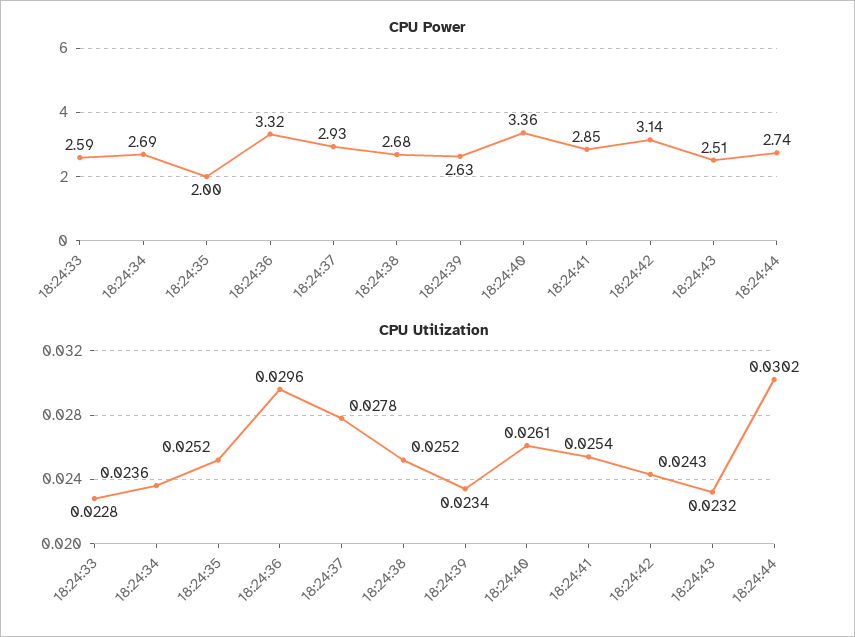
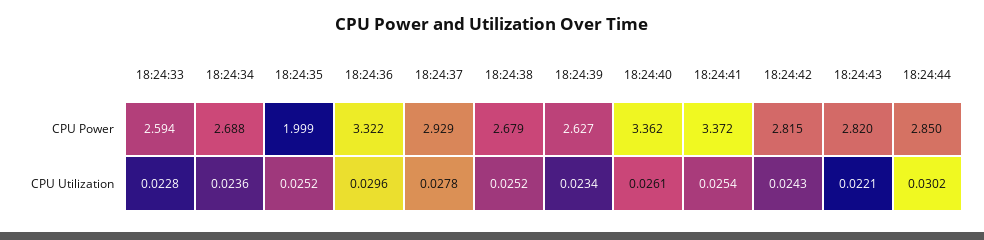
  {
    "CPU Power": {
      "18:24:33": 2.594,
      "18:24:34": 2.688,
      "18:24:35": 1.999,
      "18:24:36": 3.322,
      "18:24:37": 2.929,
      "18:24:38": 2.679,
      "18:24:39": 2.627,
      "18:24:40": 3.362,
-     "18:24:41": 2.85,
+     "18:24:41": 3.372,
-     "18:24:42": 3.14,
+     "18:24:42": 2.815,
-     "18:24:43": 2.51,
+     "18:24:43": 2.82,
-     "18:24:44": 2.74
+     "18:24:44": 2.85
    },
    "CPU Utilization": {
      "18:24:33": 0.0228,
      "18:24:34": 0.0236,
      "18:24:35": 0.0252,
      "18:24:36": 0.0296,
      "18:24:37": 0.0278,
      "18:24:38": 0.0252,
      "18:24:39": 0.0234,
      "18:24:40": 0.0261,
      "18:24:41": 0.0254,
      "18:24:42": 0.0243,
-     "18:24:43": 0.0232,
+     "18:24:43": 0.0221,
      "18:24:44": 0.0302
    }
  }

